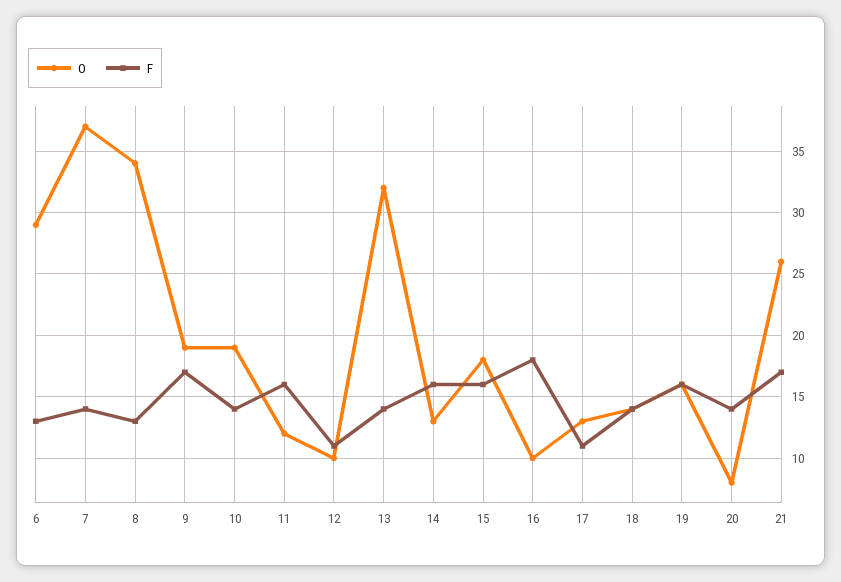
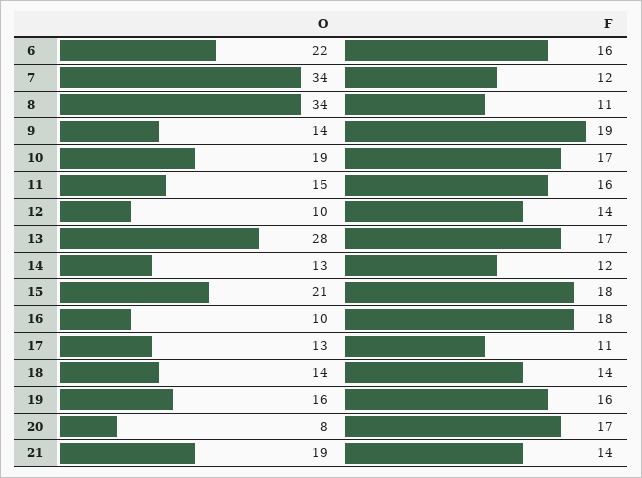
  {
    "O": {
-     "6": 29,
+     "6": 22,
-     "7": 37,
+     "7": 34,
      "8": 34,
-     "9": 19,
+     "9": 14,
      "10": 19,
-     "11": 12,
+     "11": 15,
      "12": 10,
-     "13": 32,
+     "13": 28,
      "14": 13,
-     "15": 18,
+     "15": 21,
      "16": 10,
      "17": 13,
      "18": 14,
      "19": 16,
      "20": 8,
-     "21": 26
+     "21": 19
    },
    "F": {
-     "6": 13,
+     "6": 16,
-     "7": 14,
+     "7": 12,
-     "8": 13,
+     "8": 11,
-     "9": 17,
+     "9": 19,
-     "10": 14,
+     "10": 17,
      "11": 16,
-     "12": 11,
+     "12": 14,
-     "13": 14,
+     "13": 17,
-     "14": 16,
+     "14": 12,
-     "15": 16,
+     "15": 18,
      "16": 18,
      "17": 11,
      "18": 14,
      "19": 16,
-     "20": 14,
+     "20": 17,
-     "21": 17
+     "21": 14
    }
  }

